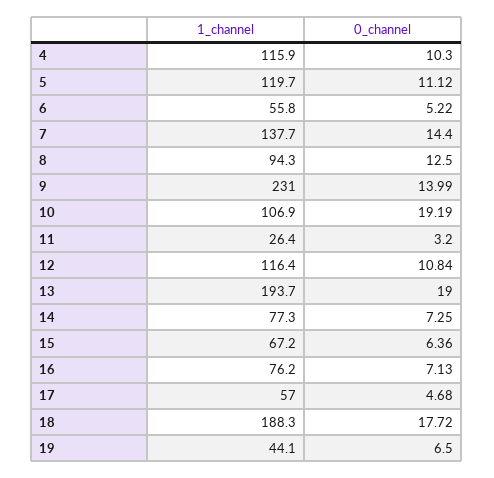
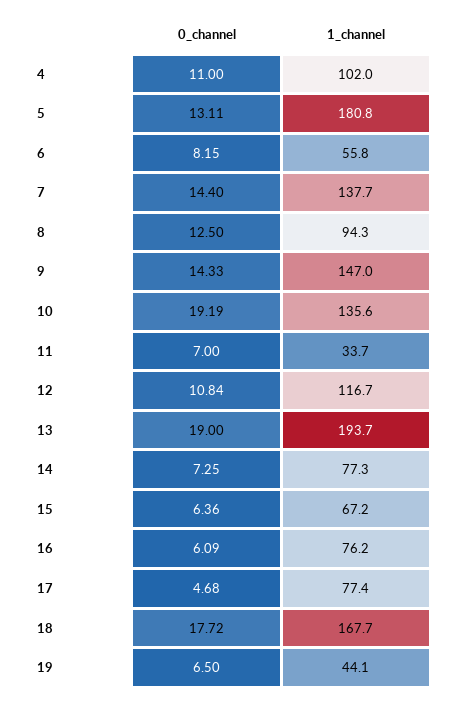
  {
    "1_channel": {
-     "4": 115.9,
+     "4": 102,
-     "5": 119.7,
+     "5": 180.8,
      "6": 55.8,
      "7": 137.7,
      "8": 94.3,
-     "9": 231,
+     "9": 147,
-     "10": 106.9,
+     "10": 135.6,
-     "11": 26.4,
+     "11": 33.7,
-     "12": 116.4,
+     "12": 116.7,
      "13": 193.7,
      "14": 77.3,
      "15": 67.2,
      "16": 76.2,
-     "17": 57,
+     "17": 77.4,
-     "18": 188.3,
+     "18": 167.7,
      "19": 44.1
    },
    "0_channel": {
-     "4": 10.3,
+     "4": 11,
-     "5": 11.12,
+     "5": 13.11,
-     "6": 5.22,
+     "6": 8.15,
      "7": 14.4,
      "8": 12.5,
-     "9": 13.99,
+     "9": 14.33,
      "10": 19.19,
-     "11": 3.2,
+     "11": 7,
      "12": 10.84,
      "13": 19,
      "14": 7.25,
      "15": 6.36,
-     "16": 7.13,
+     "16": 6.09,
      "17": 4.68,
      "18": 17.72,
      "19": 6.5
    }
  }

